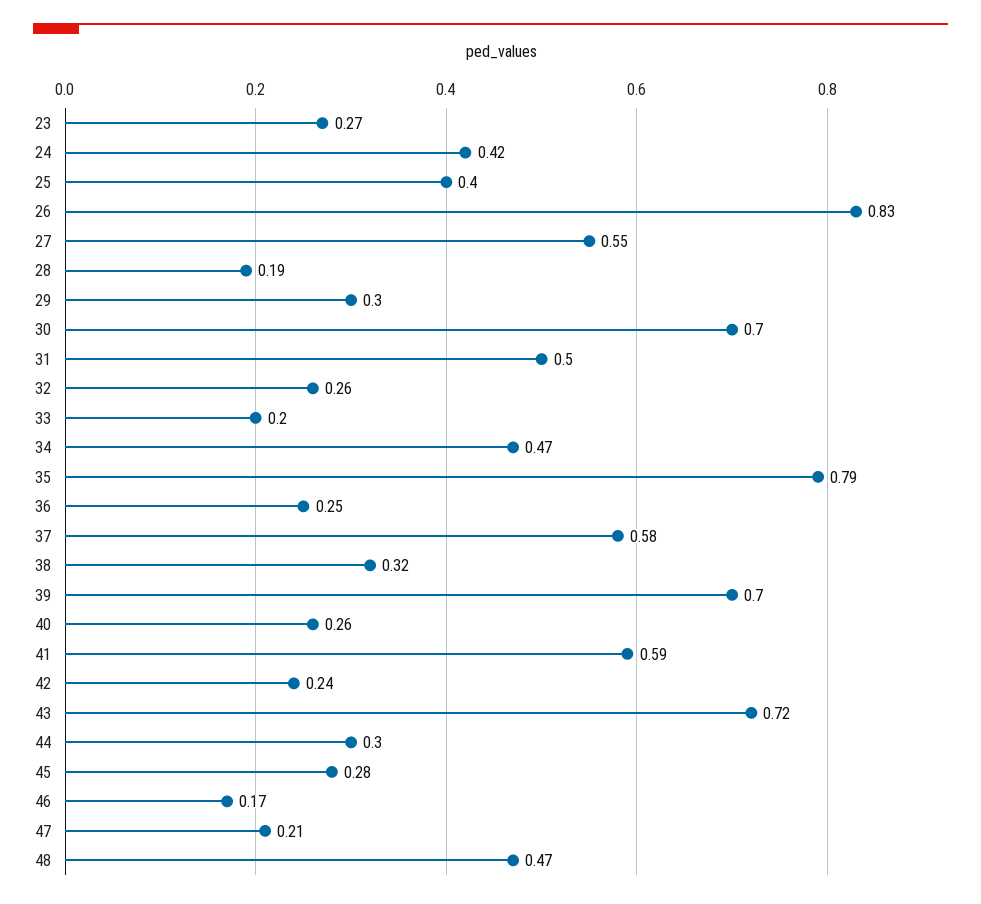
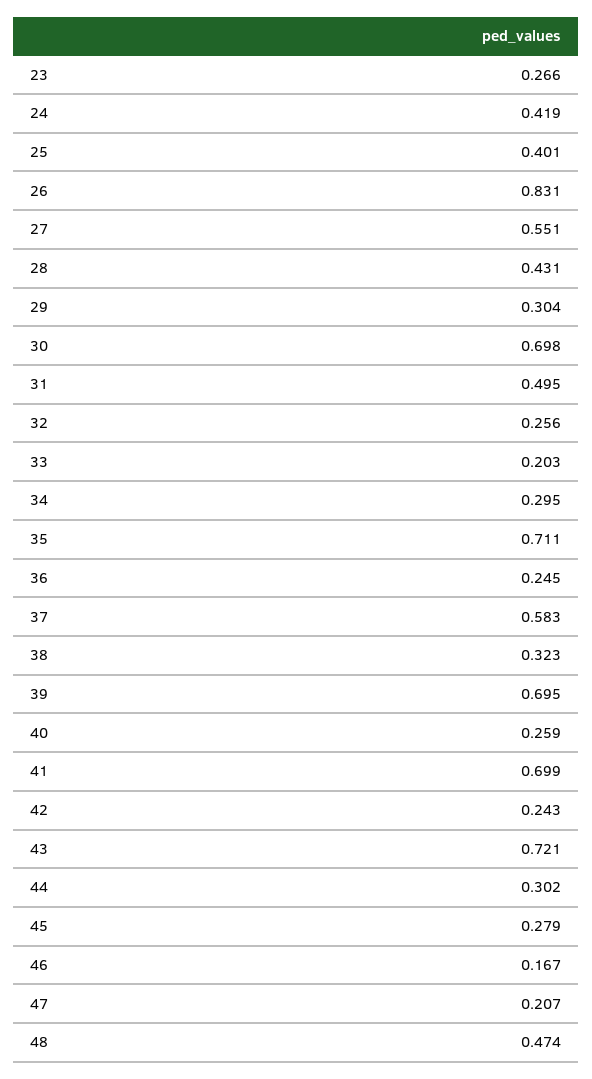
  {
    "23": 0.266,
    "24": 0.419,
    "25": 0.401,
    "26": 0.831,
    "27": 0.551,
-   "28": 0.19,
+   "28": 0.431,
    "29": 0.304,
    "30": 0.698,
    "31": 0.495,
    "32": 0.256,
    "33": 0.203,
-   "34": 0.47,
+   "34": 0.295,
-   "35": 0.79,
+   "35": 0.711,
    "36": 0.245,
    "37": 0.583,
    "38": 0.323,
    "39": 0.695,
    "40": 0.259,
-   "41": 0.59,
+   "41": 0.699,
    "42": 0.243,
    "43": 0.721,
    "44": 0.302,
    "45": 0.279,
    "46": 0.167,
    "47": 0.207,
    "48": 0.474
  }

